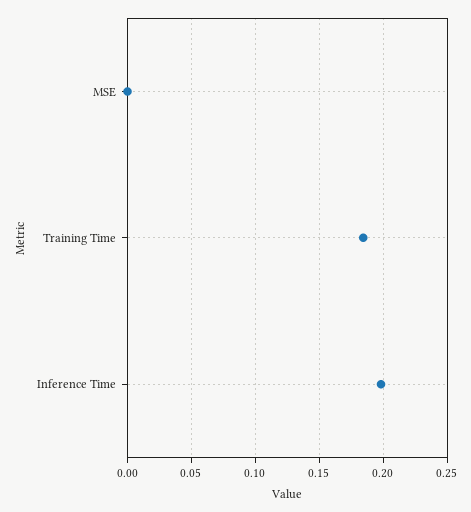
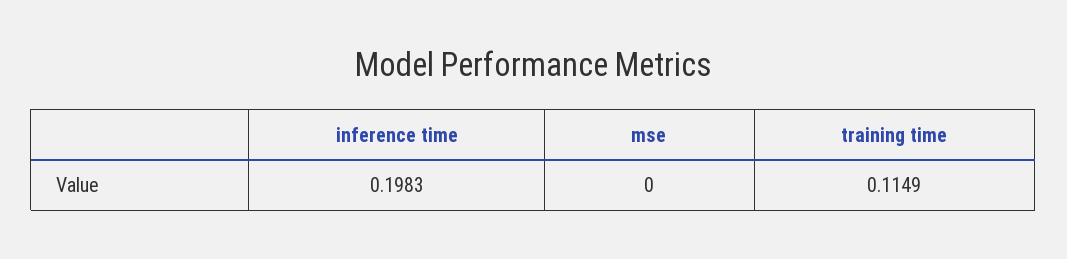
  {
    "MSE": 0,
-   "Training Time": 0.185,
+   "Training Time": 0.1149,
    "Inference Time": 0.1983
  }

